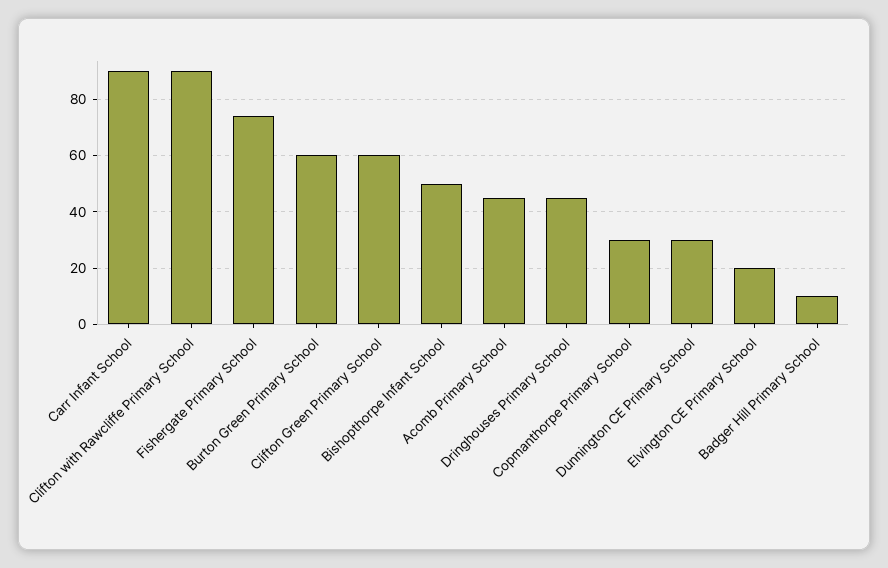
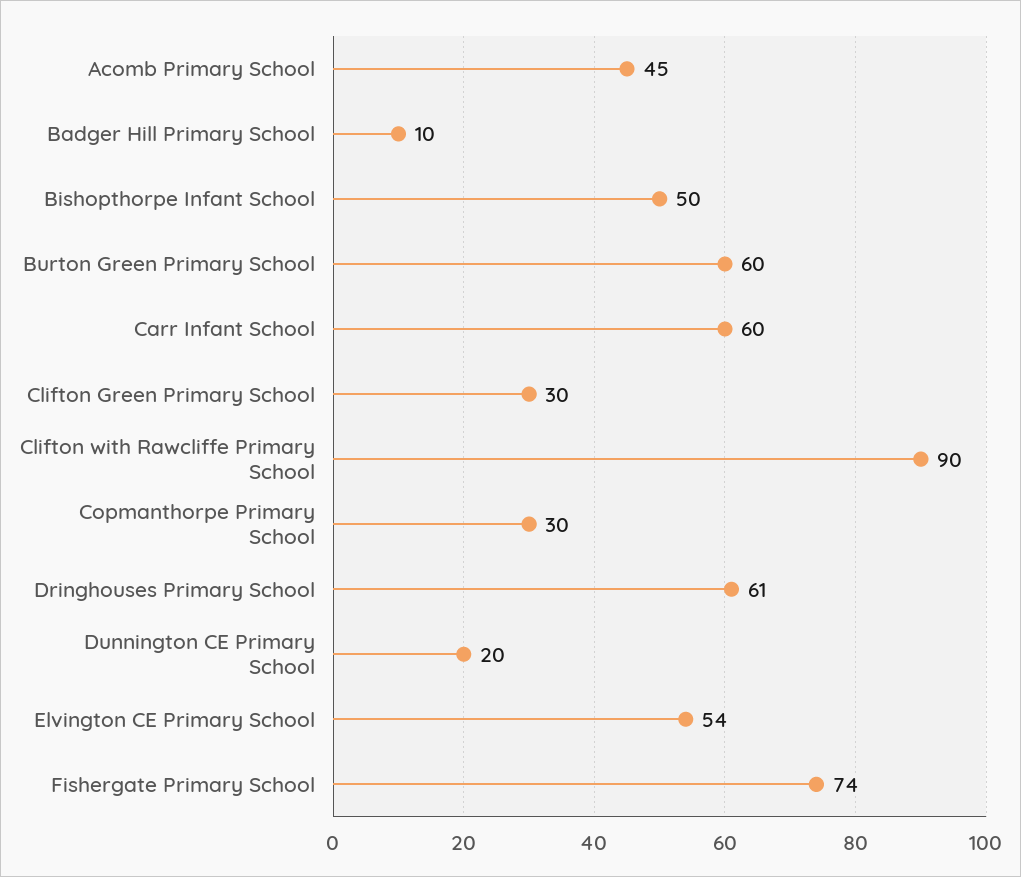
  {
-   "Carr Infant School": 90,
+   "Carr Infant School": 60,
    "Clifton with Rawcliffe Primary School": 90,
    "Fishergate Primary School": 74,
    "Burton Green Primary School": 60,
-   "Clifton Green Primary School": 60,
+   "Clifton Green Primary School": 30,
    "Bishopthorpe Infant School": 50,
    "Acomb Primary School": 45,
-   "Dringhouses Primary School": 45,
+   "Dringhouses Primary School": 61,
    "Copmanthorpe Primary School": 30,
-   "Dunnington CE Primary School": 30,
+   "Dunnington CE Primary School": 20,
-   "Elvington CE Primary School": 20,
+   "Elvington CE Primary School": 54,
    "Badger Hill Primary School": 10
  }

